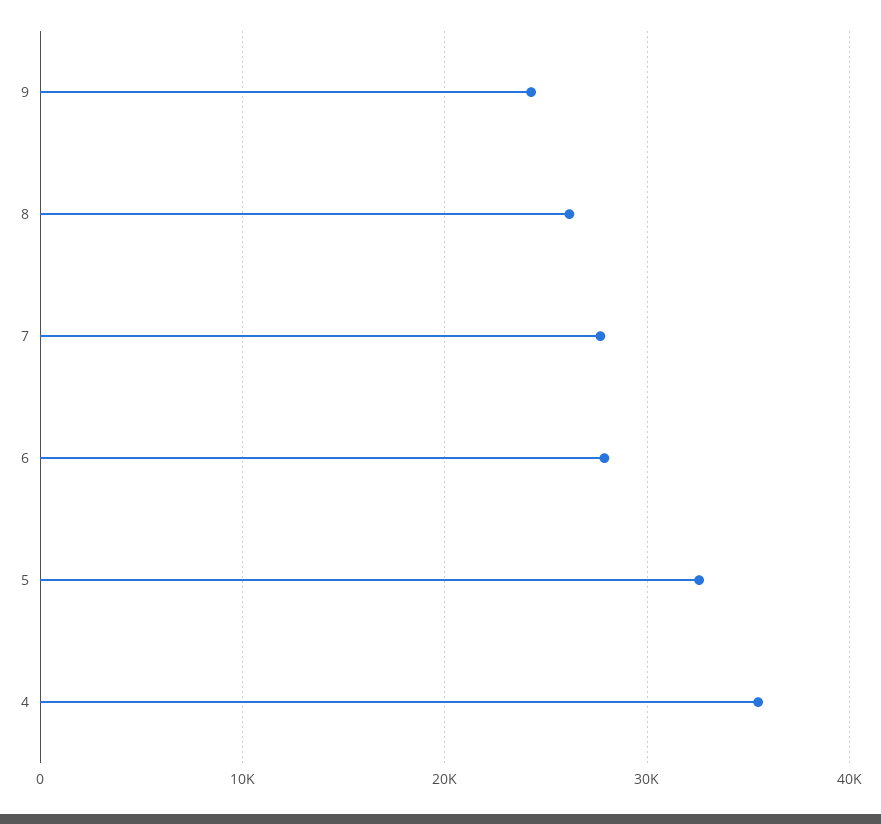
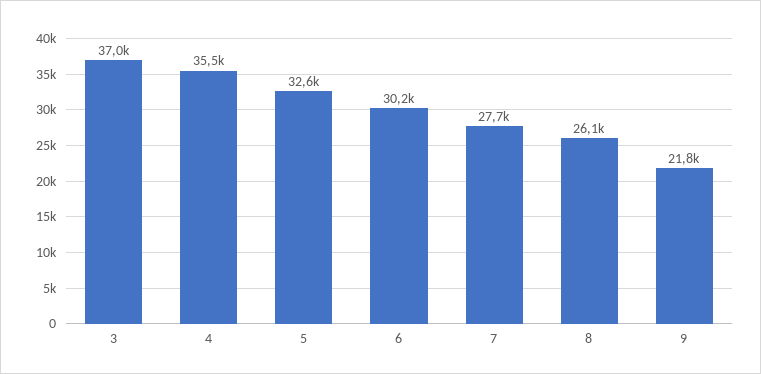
  {
-   "9": 24000,
+   "9": 21800,
    "8": 26100,
    "7": 27700,
-   "6": 28000,
+   "6": 30200,
    "5": 32600,
-   "4": 35500
+   "4": 35500,
+   "3": 37000
  }

